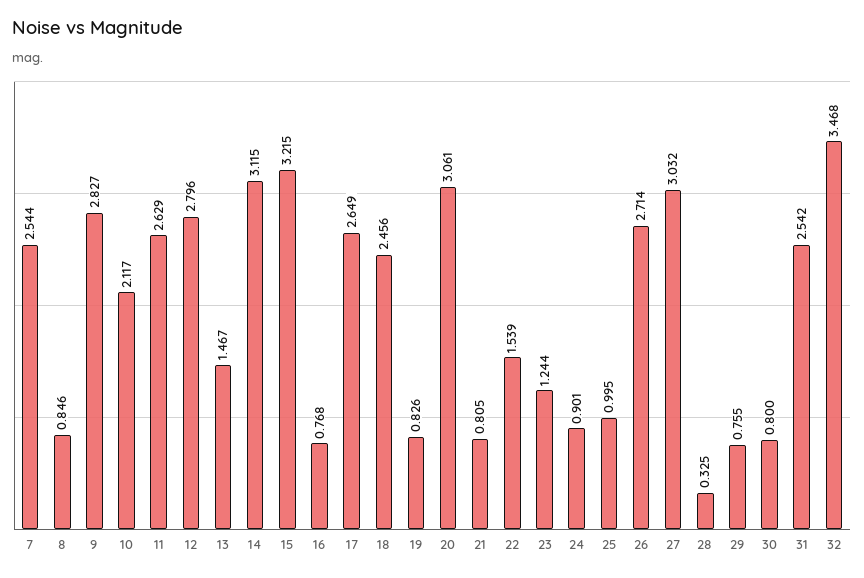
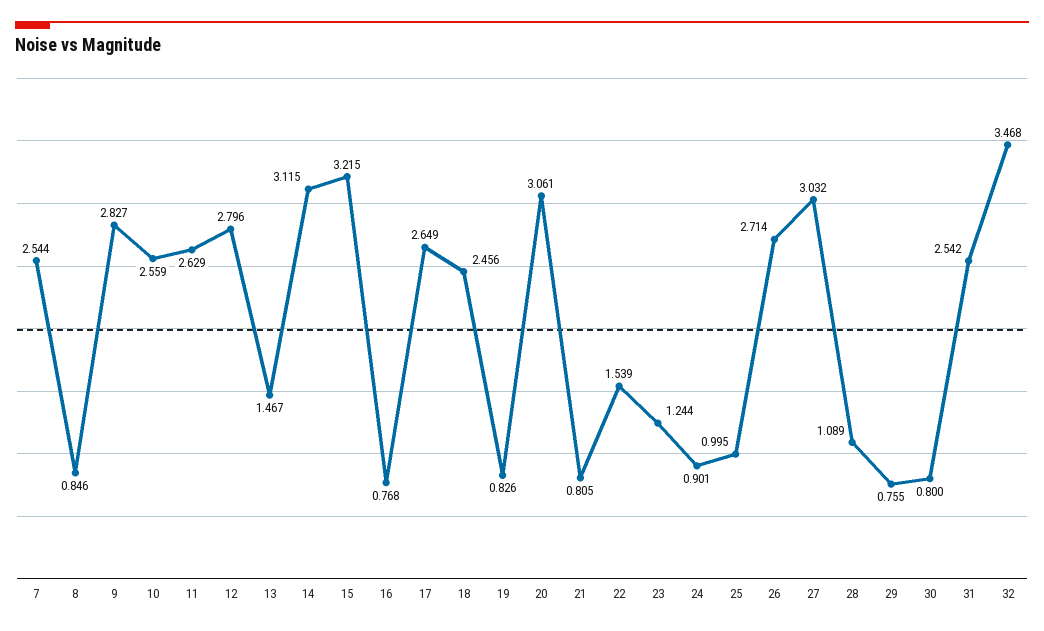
  {
    "7": 2.544,
    "8": 0.846,
    "9": 2.827,
-   "10": 2.117,
+   "10": 2.559,
    "11": 2.629,
    "12": 2.796,
    "13": 1.467,
    "14": 3.115,
    "15": 3.215,
    "16": 0.768,
    "17": 2.649,
    "18": 2.456,
    "19": 0.826,
    "20": 3.061,
    "21": 0.805,
    "22": 1.539,
    "23": 1.244,
    "24": 0.901,
    "25": 0.995,
    "26": 2.714,
    "27": 3.032,
-   "28": 0.325,
+   "28": 1.089,
    "29": 0.755,
    "30": 0.8,
    "31": 2.542,
    "32": 3.468
  }

